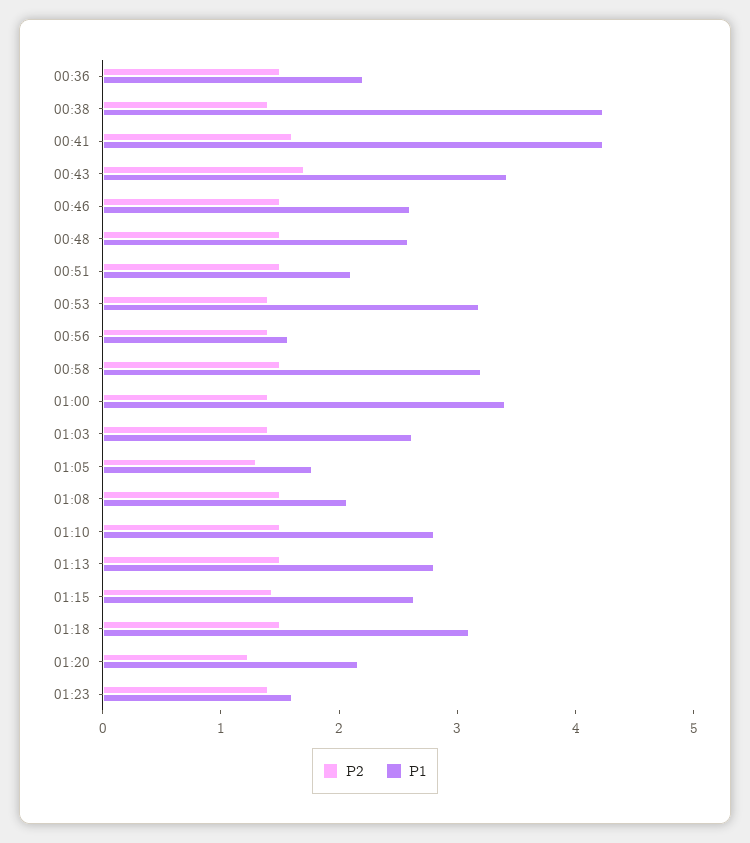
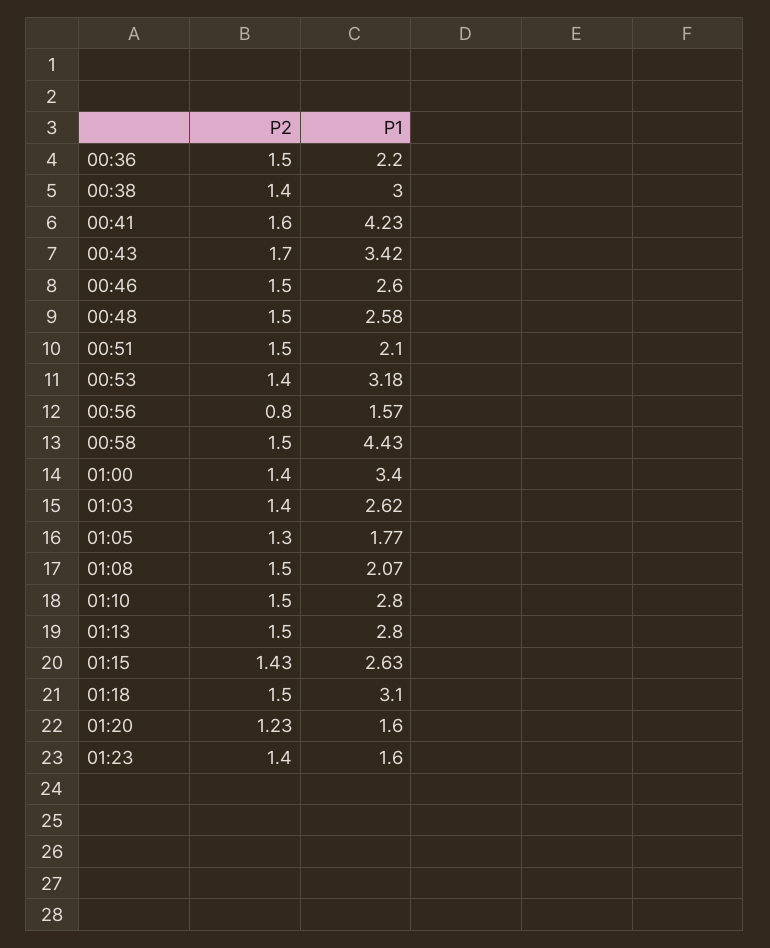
  {
    "P2": {
      "00:36": 1.5,
      "00:38": 1.4,
      "00:41": 1.6,
      "00:43": 1.7,
      "00:46": 1.5,
      "00:48": 1.5,
      "00:51": 1.5,
      "00:53": 1.4,
-     "00:56": 1.4,
+     "00:56": 0.8,
      "00:58": 1.5,
      "01:00": 1.4,
      "01:03": 1.4,
      "01:05": 1.3,
      "01:08": 1.5,
      "01:10": 1.5,
      "01:13": 1.5,
      "01:15": 1.43,
      "01:18": 1.5,
      "01:20": 1.23,
      "01:23": 1.4
    },
    "P1": {
      "00:36": 2.2,
-     "00:38": 4.2,
+     "00:38": 3,
      "00:41": 4.23,
      "00:43": 3.42,
      "00:46": 2.6,
      "00:48": 2.58,
      "00:51": 2.1,
      "00:53": 3.18,
      "00:56": 1.57,
-     "00:58": 3.2,
+     "00:58": 4.43,
      "01:00": 3.4,
      "01:03": 2.62,
      "01:05": 1.77,
      "01:08": 2.07,
      "01:10": 2.8,
      "01:13": 2.8,
      "01:15": 2.63,
      "01:18": 3.1,
-     "01:20": 2.2,
+     "01:20": 1.6,
      "01:23": 1.6
    }
  }

